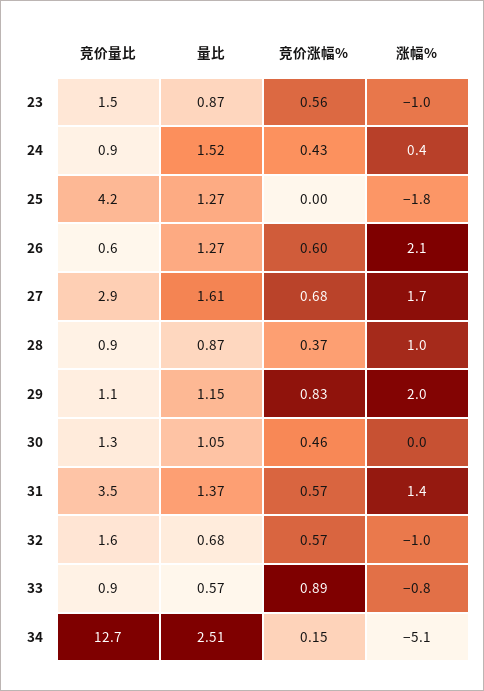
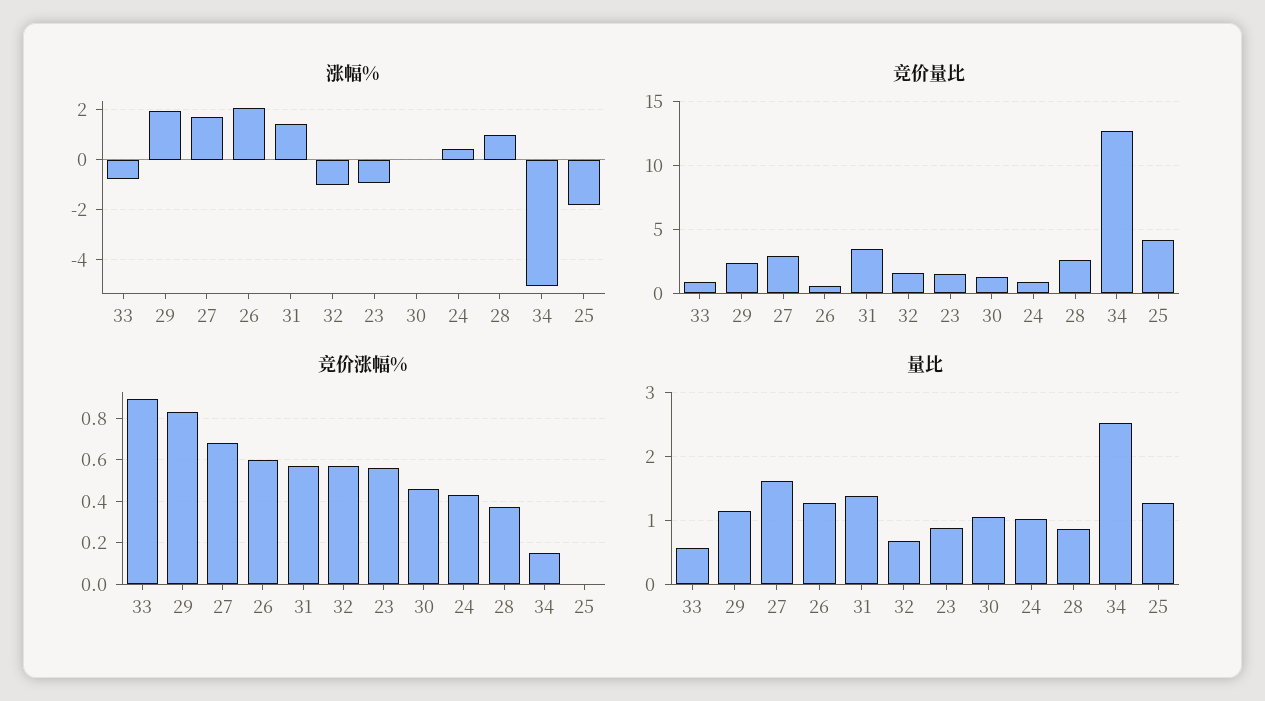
  {
    "竞价量比": {
      "23": 1.5,
      "24": 0.9,
      "25": 4.2,
      "26": 0.6,
      "27": 2.9,
-     "28": 0.9,
+     "28": 2.5,
-     "29": 1.1,
+     "29": 2.5,
      "30": 1.3,
      "31": 3.5,
      "32": 1.6,
      "33": 0.9,
      "34": 12.7
    },
    "量比": {
      "23": 0.87,
-     "24": 1.52,
+     "24": 1,
      "25": 1.27,
      "26": 1.27,
      "27": 1.61,
      "28": 0.87,
      "29": 1.15,
      "30": 1.05,
      "31": 1.37,
      "32": 0.68,
      "33": 0.57,
      "34": 2.51
    },
    "竞价涨幅%": {
      "23": 0.56,
      "24": 0.43,
      "25": 0,
      "26": 0.6,
      "27": 0.68,
      "28": 0.37,
      "29": 0.83,
      "30": 0.46,
      "31": 0.57,
      "32": 0.57,
      "33": 0.89,
      "34": 0.15
    },
    "涨幅%": {
      "23": -1,
      "24": 0.4,
      "25": -1.8,
      "26": 2.1,
      "27": 1.7,
      "28": 1,
      "29": 2,
      "30": 0,
      "31": 1.4,
      "32": -1,
      "33": -0.8,
      "34": -5.1
    }
  }

